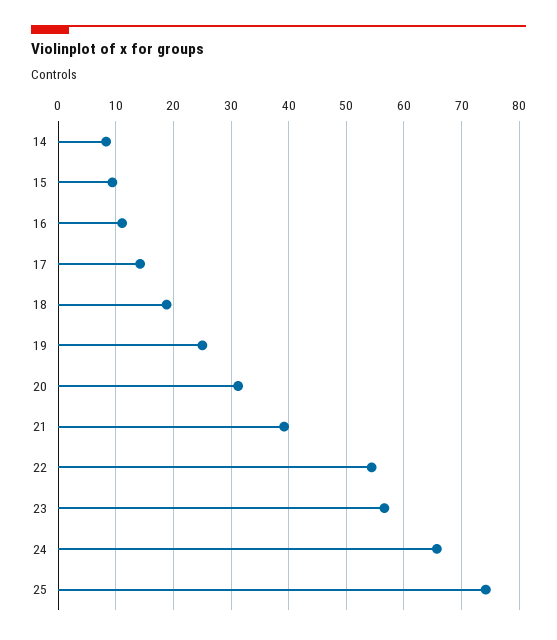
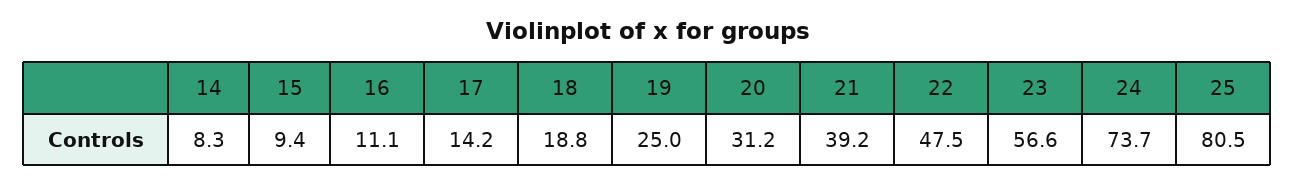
  {
    "14": 8.3,
    "15": 9.4,
    "16": 11.1,
    "17": 14.2,
    "18": 18.8,
    "19": 25,
    "20": 31.2,
    "21": 39.2,
-   "22": 54,
+   "22": 47.5,
    "23": 56.6,
-   "24": 66,
+   "24": 73.7,
-   "25": 74
+   "25": 80.5
  }

